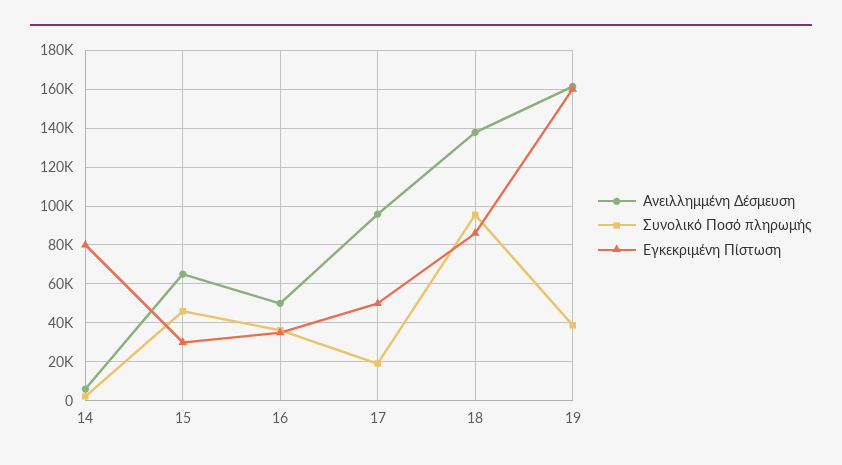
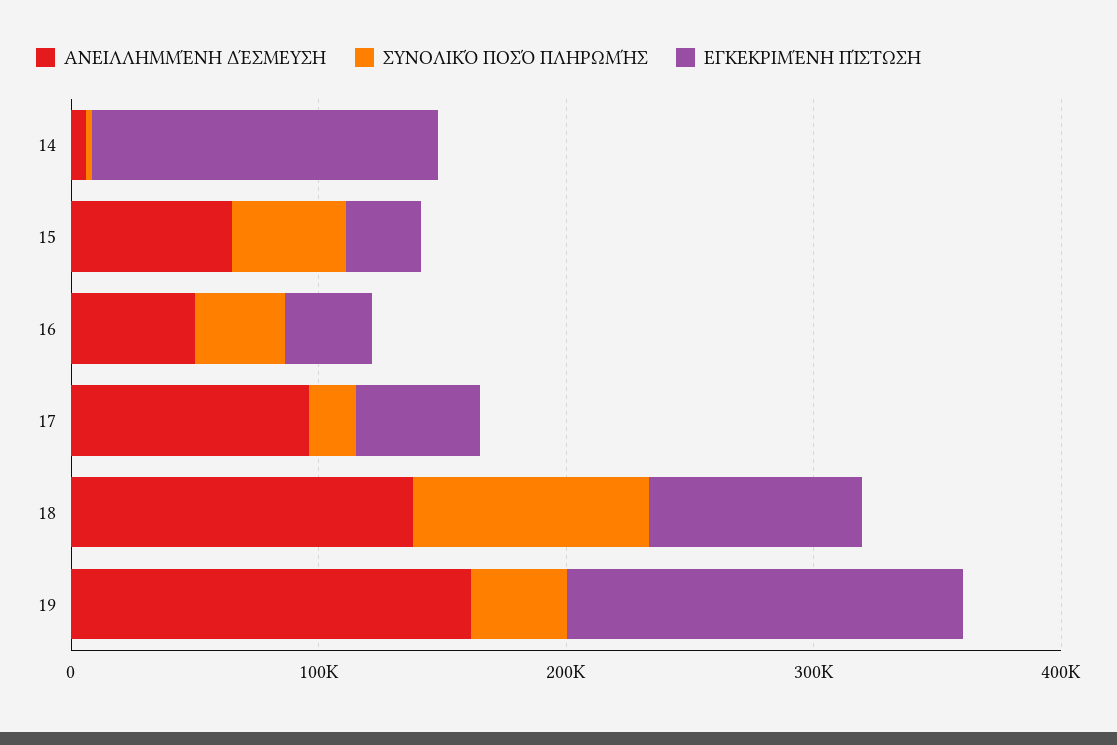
  {
    "Ανειλλημμένη Δέσμευση": {
      "14": 5000,
      "15": 65000,
      "16": 50000,
      "17": 95000,
      "18": 140000,
      "19": 160000
    },
    "Συνολικό Ποσό πληρωμής": {
      "14": 0,
      "15": 45000,
      "16": 35000,
      "17": 20000,
      "18": 95000,
      "19": 40000
    },
    "Εγκεκριμένη Πίστωση": {
-     "14": 80000,
+     "14": 140000,
      "15": 30000,
      "16": 35000,
      "17": 50000,
      "18": 85000,
      "19": 160000
    }
  }

